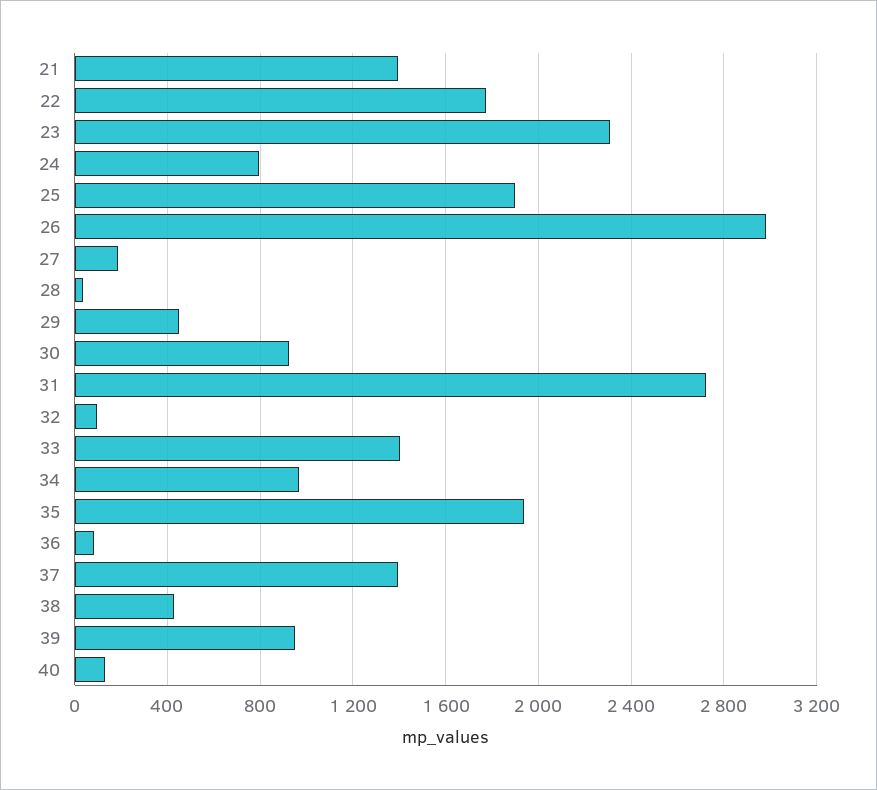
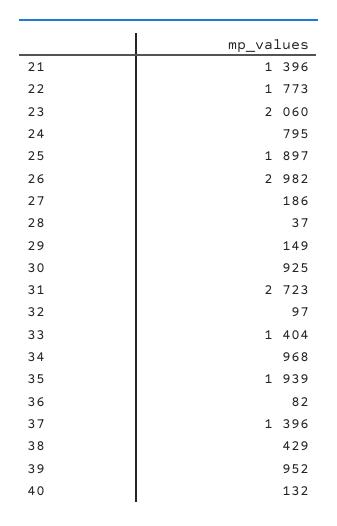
  {
    "21": 1396,
    "22": 1773,
-   "23": 2300,
+   "23": 2060,
    "24": 795,
    "25": 1897,
    "26": 2982,
    "27": 186,
    "28": 37,
-   "29": 450,
+   "29": 149,
    "30": 925,
    "31": 2723,
    "32": 97,
    "33": 1404,
    "34": 968,
    "35": 1939,
    "36": 82,
    "37": 1396,
    "38": 429,
    "39": 952,
    "40": 132
  }

